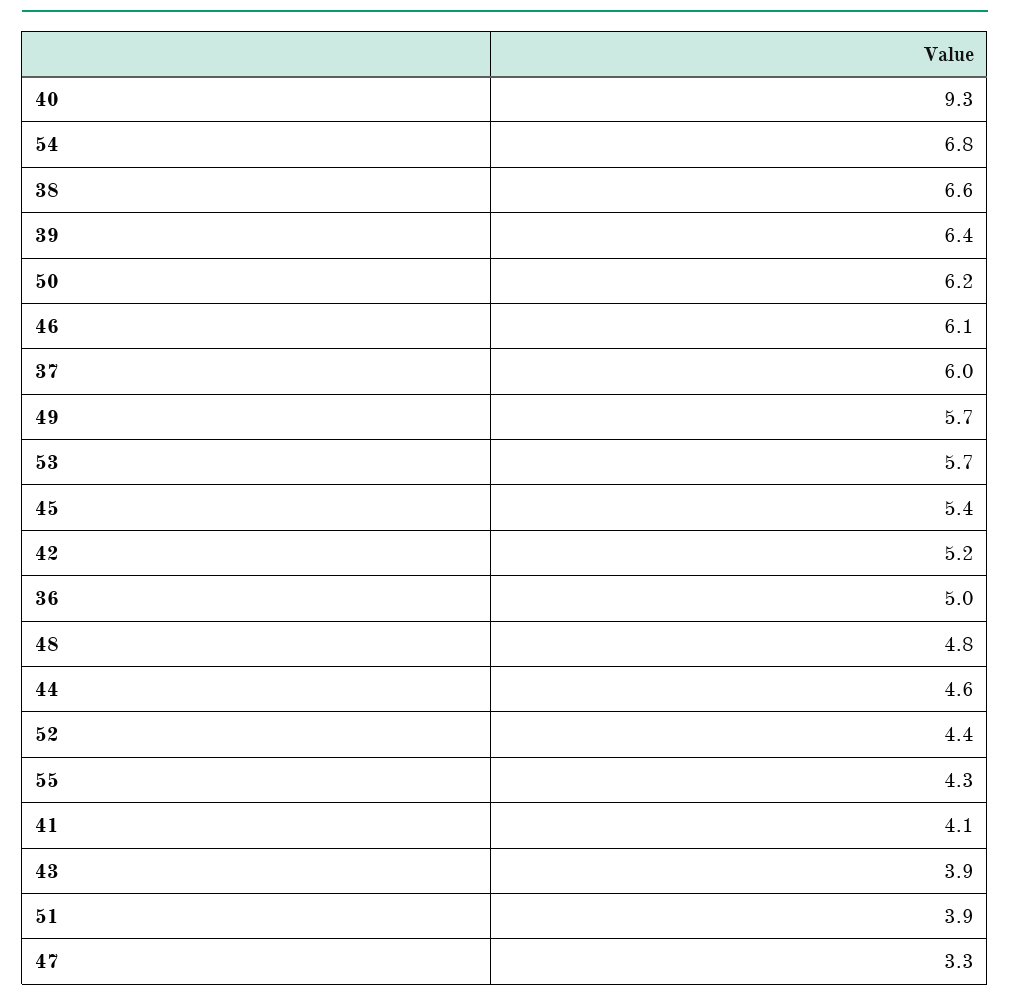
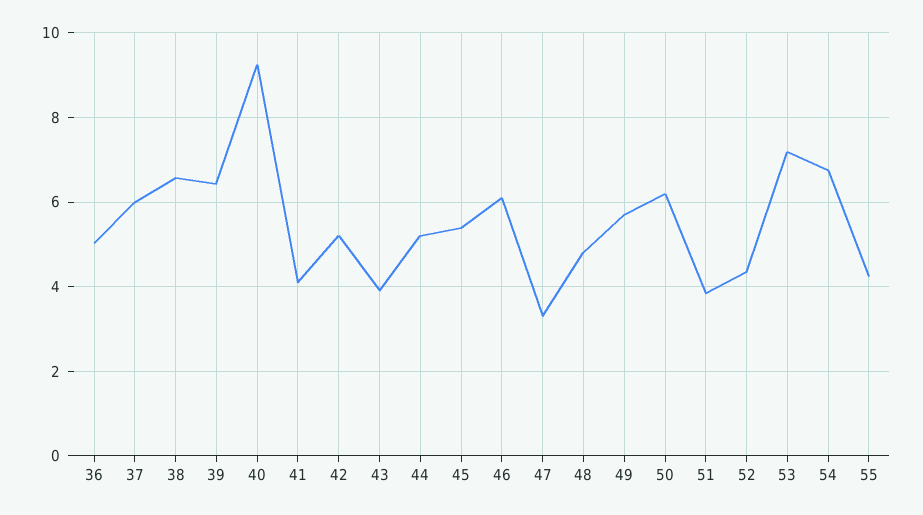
  {
    "40": 9.3,
    "54": 6.8,
    "38": 6.6,
    "39": 6.4,
    "50": 6.2,
    "46": 6.1,
    "37": 6,
    "49": 5.7,
-   "53": 5.7,
+   "53": 7.2,
    "45": 5.4,
    "42": 5.2,
    "36": 5,
    "48": 4.8,
-   "44": 4.6,
+   "44": 5.2,
    "52": 4.4,
    "55": 4.3,
    "41": 4.1,
    "43": 3.9,
    "51": 3.9,
    "47": 3.3
  }

